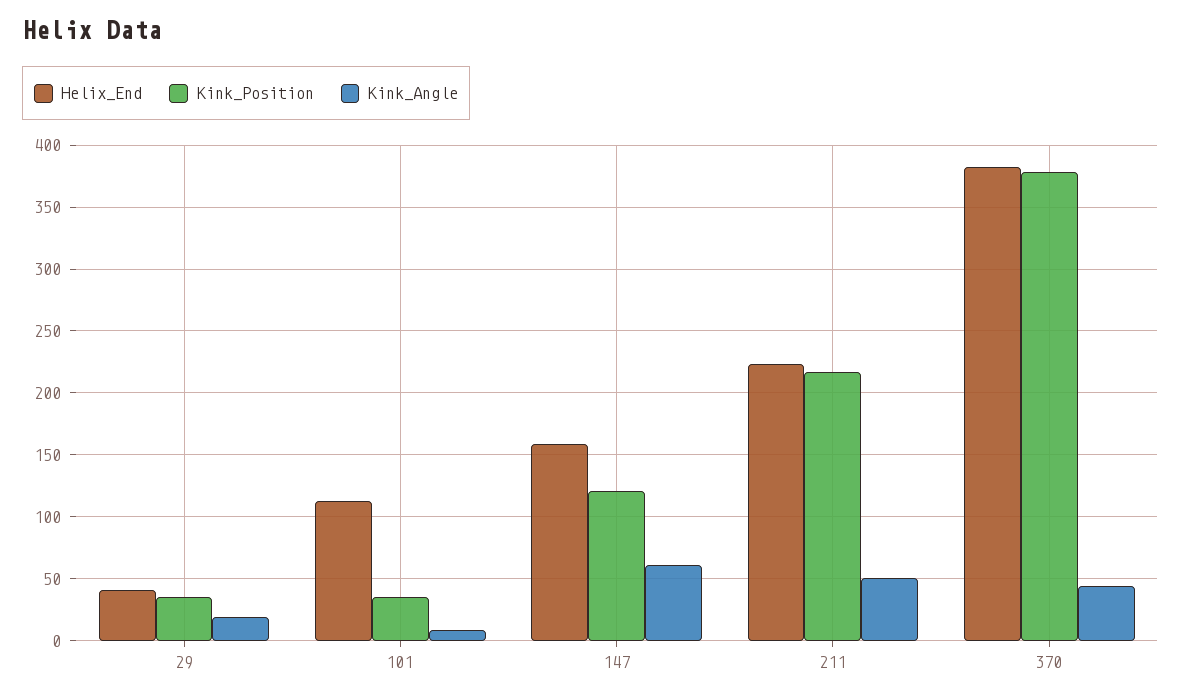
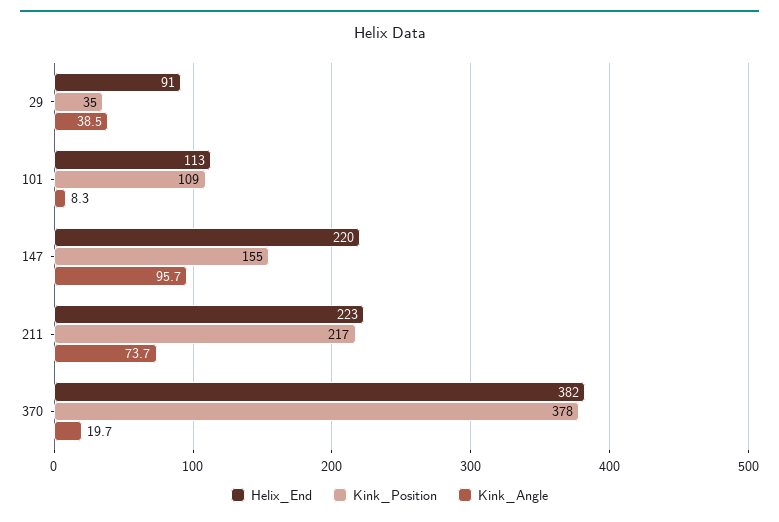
  {
    "Helix_End": {
-     "29": 40,
+     "29": 91,
      "101": 113,
-     "147": 160,
+     "147": 220,
      "211": 223,
      "370": 382
    },
    "Kink_Position": {
      "29": 35,
-     "101": 35,
+     "101": 109,
-     "147": 120,
+     "147": 155,
      "211": 217,
      "370": 378
    },
    "Kink_Angle": {
-     "29": 20,
+     "29": 38.5,
      "101": 8.3,
-     "147": 60,
+     "147": 95.7,
-     "211": 50,
+     "211": 73.7,
-     "370": 45
+     "370": 19.7
    }
  }

